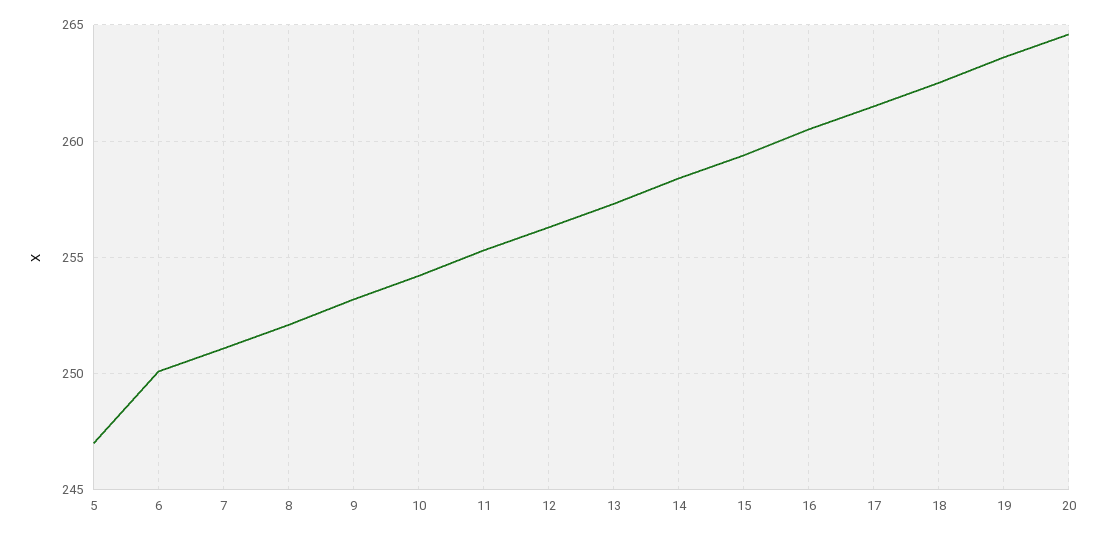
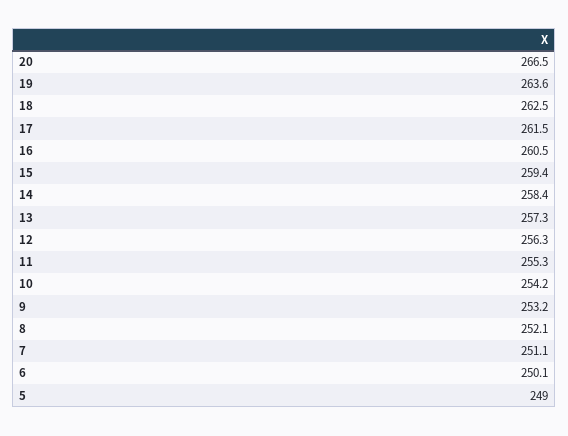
  {
-   "5": 247,
+   "5": 249,
    "6": 250.1,
    "7": 251.1,
    "8": 252.1,
    "9": 253.2,
    "10": 254.2,
    "11": 255.3,
    "12": 256.3,
    "13": 257.3,
    "14": 258.4,
    "15": 259.4,
    "16": 260.5,
    "17": 261.5,
    "18": 262.5,
    "19": 263.6,
-   "20": 264.5
+   "20": 266.5
  }

